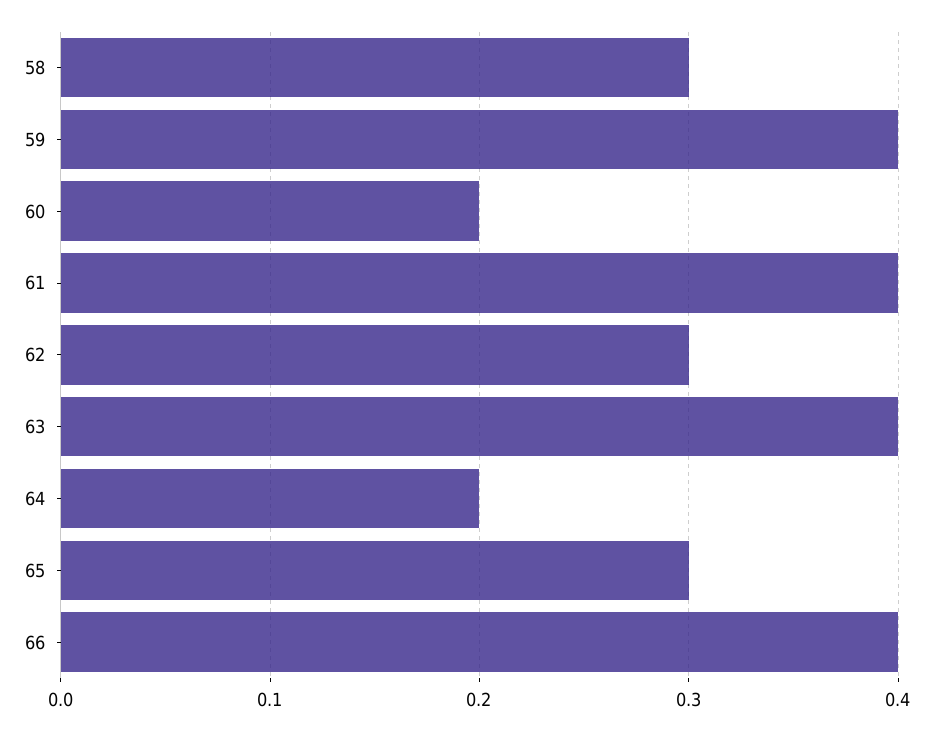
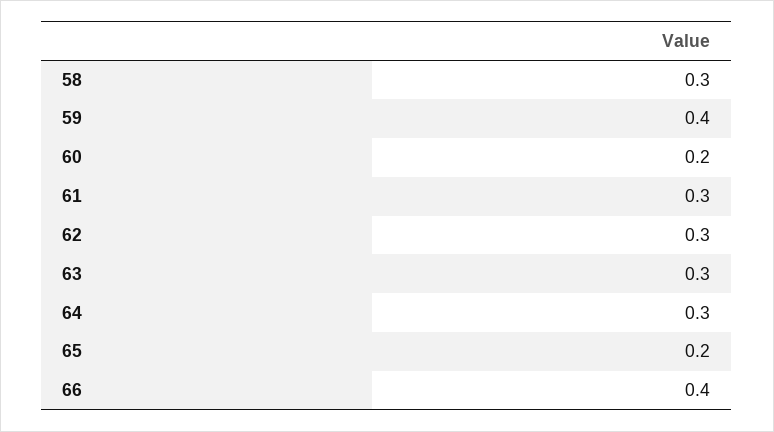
  {
    "58": 0.3,
    "59": 0.4,
    "60": 0.2,
-   "61": 0.4,
+   "61": 0.3,
    "62": 0.3,
-   "63": 0.4,
+   "63": 0.3,
-   "64": 0.2,
+   "64": 0.3,
-   "65": 0.3,
+   "65": 0.2,
    "66": 0.4
  }

